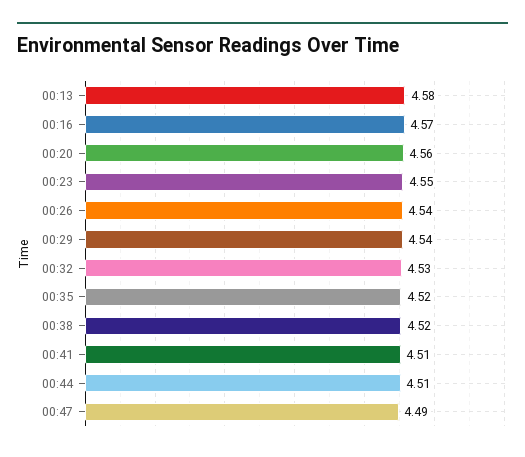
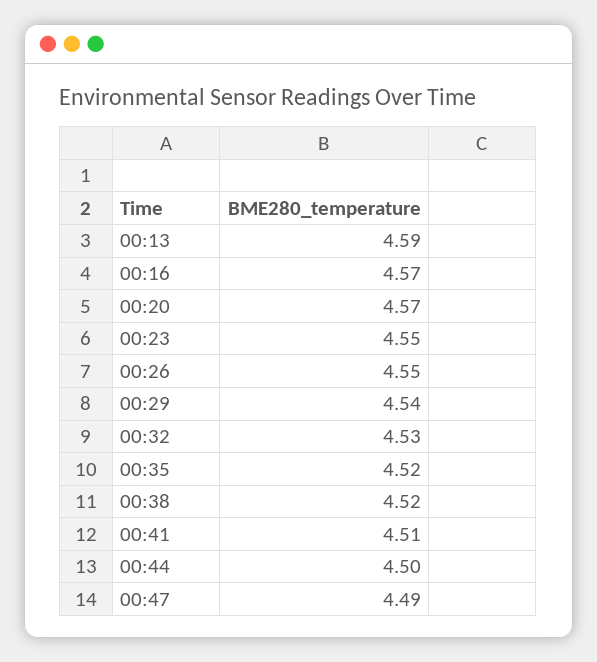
  {
-   "00:13": 4.58,
+   "00:13": 4.59,
    "00:16": 4.57,
-   "00:20": 4.56,
+   "00:20": 4.57,
    "00:23": 4.55,
-   "00:26": 4.54,
+   "00:26": 4.55,
    "00:29": 4.54,
    "00:32": 4.53,
    "00:35": 4.52,
    "00:38": 4.52,
    "00:41": 4.51,
-   "00:44": 4.51,
+   "00:44": 4.5,
    "00:47": 4.49
  }

